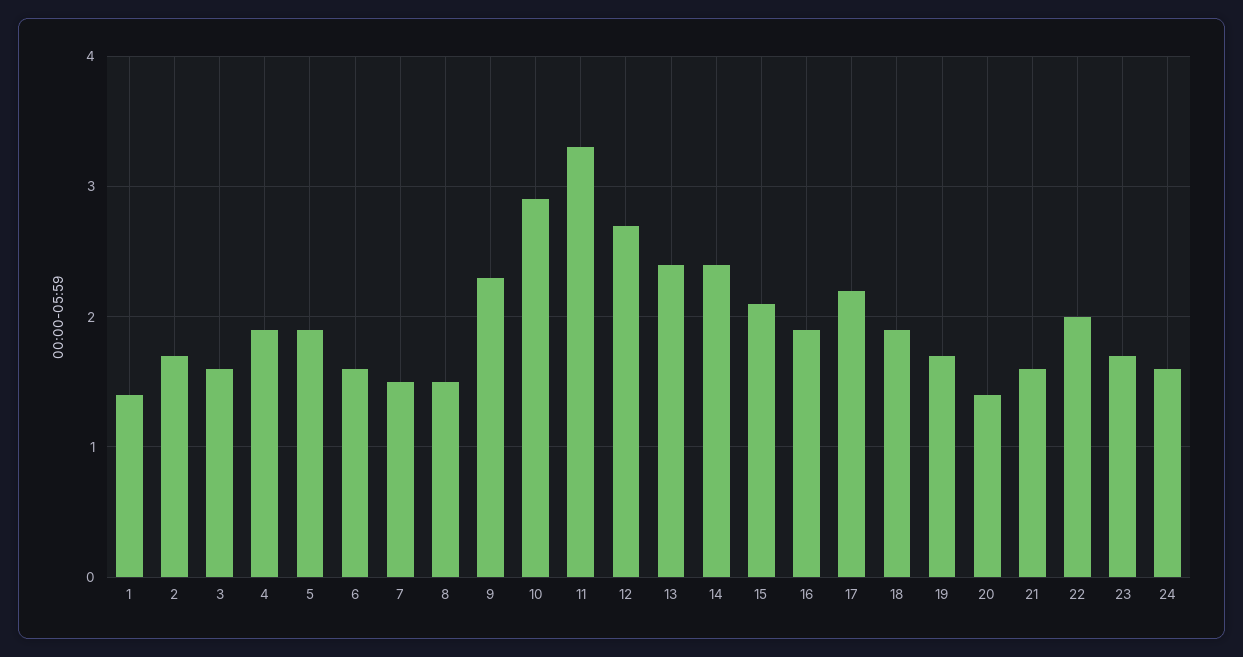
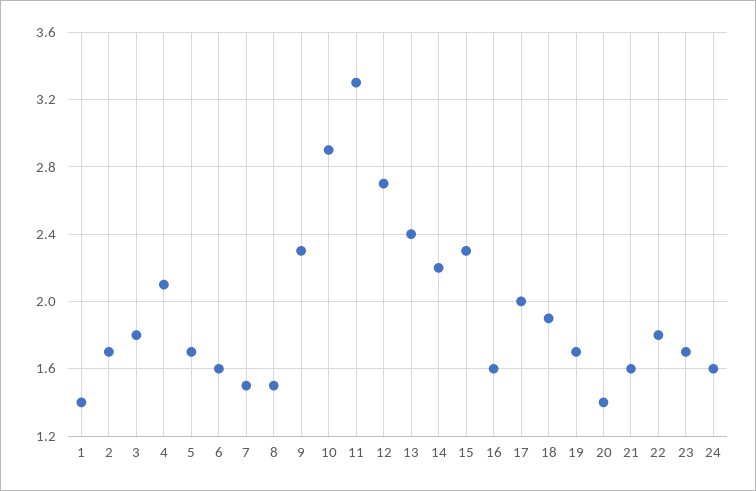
  {
    "1": 1.4,
    "2": 1.7,
-   "3": 1.6,
+   "3": 1.8,
-   "4": 1.9,
+   "4": 2.1,
-   "5": 1.9,
+   "5": 1.7,
    "6": 1.6,
    "7": 1.5,
    "8": 1.5,
    "9": 2.3,
    "10": 2.9,
    "11": 3.3,
    "12": 2.7,
    "13": 2.4,
-   "14": 2.4,
+   "14": 2.2,
-   "15": 2.1,
+   "15": 2.3,
-   "16": 1.9,
+   "16": 1.6,
-   "17": 2.2,
+   "17": 2,
    "18": 1.9,
    "19": 1.7,
    "20": 1.4,
    "21": 1.6,
-   "22": 2,
+   "22": 1.8,
    "23": 1.7,
    "24": 1.6
  }

